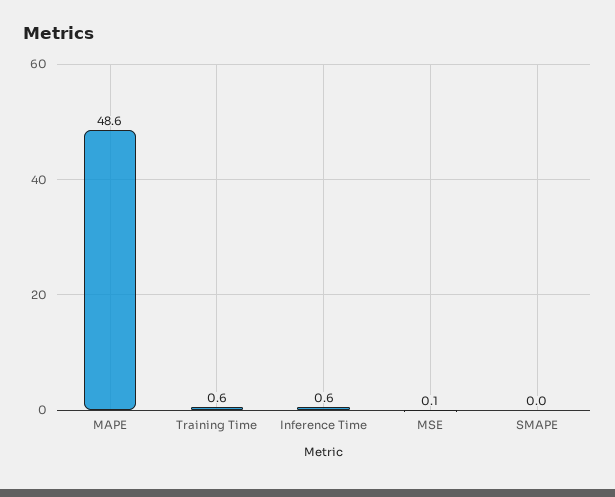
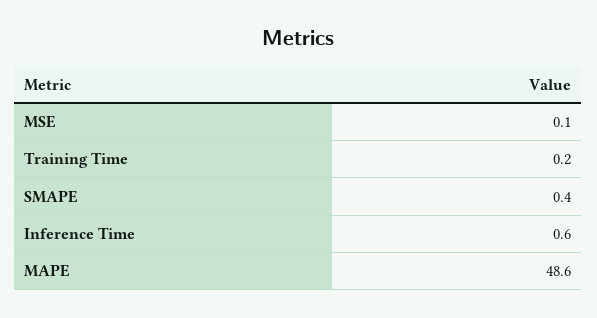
  {
    "MAPE": 48.6,
-   "Training Time": 0.6,
+   "Training Time": 0.2,
    "Inference Time": 0.6,
    "MSE": 0.1,
-   "SMAPE": 0
+   "SMAPE": 0.4
  }

